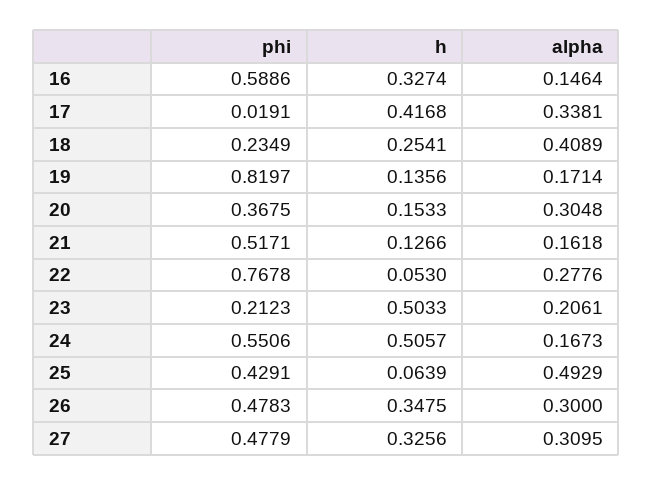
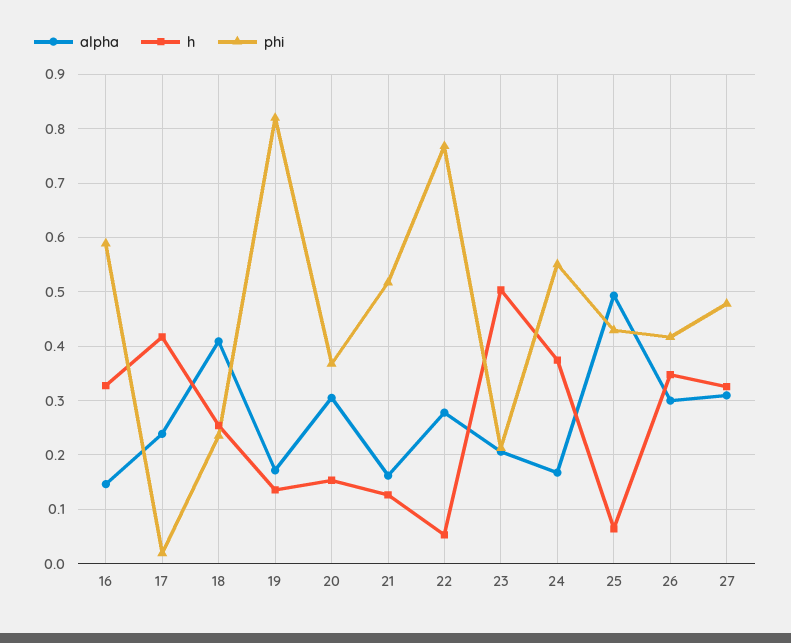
  {
    "phi": {
      "16": 0.5886,
      "17": 0.0191,
      "18": 0.2349,
      "19": 0.8197,
      "20": 0.3675,
      "21": 0.5171,
      "22": 0.7678,
      "23": 0.2123,
      "24": 0.5506,
      "25": 0.4291,
-     "26": 0.4783,
+     "26": 0.42,
      "27": 0.4779
    },
    "h": {
      "16": 0.3274,
      "17": 0.4168,
      "18": 0.2541,
      "19": 0.1356,
      "20": 0.1533,
      "21": 0.1266,
      "22": 0.053,
      "23": 0.5033,
-     "24": 0.5057,
+     "24": 0.38,
      "25": 0.0639,
      "26": 0.3475,
      "27": 0.3256
    },
    "alpha": {
      "16": 0.1464,
-     "17": 0.3381,
+     "17": 0.24,
      "18": 0.4089,
      "19": 0.1714,
      "20": 0.3048,
      "21": 0.1618,
      "22": 0.2776,
      "23": 0.2061,
      "24": 0.1673,
      "25": 0.4929,
      "26": 0.3,
      "27": 0.3095
    }
  }

